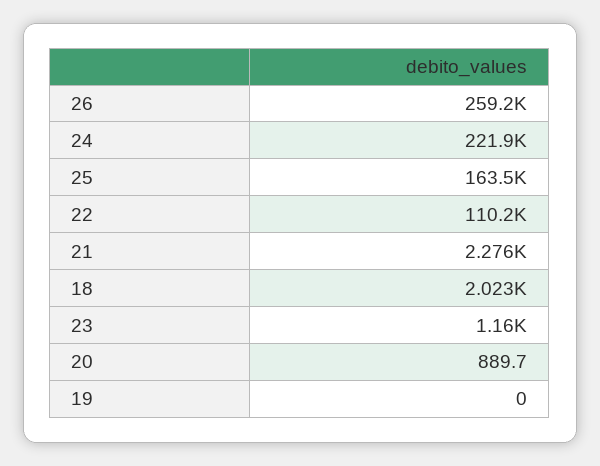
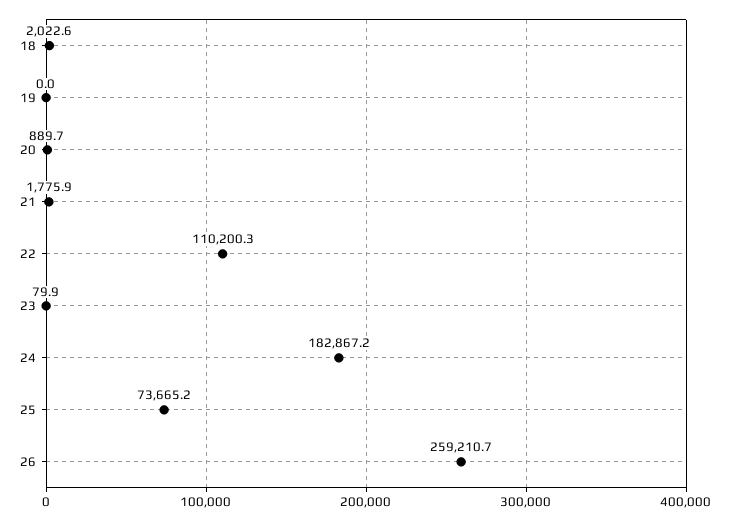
  {
    "26": 259210.7,
-   "24": 221900,
+   "24": 182867.2,
-   "25": 163500,
+   "25": 73665.2,
    "22": 110200.3,
-   "21": 2276,
+   "21": 1775.9,
    "18": 2022.6,
-   "23": 1160,
+   "23": 79.9,
    "20": 889.7,
    "19": 0
  }

